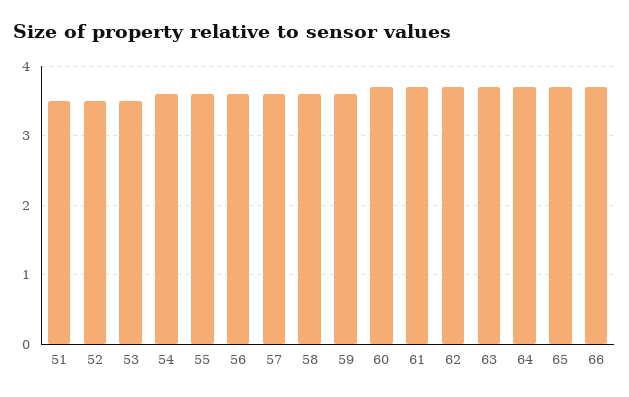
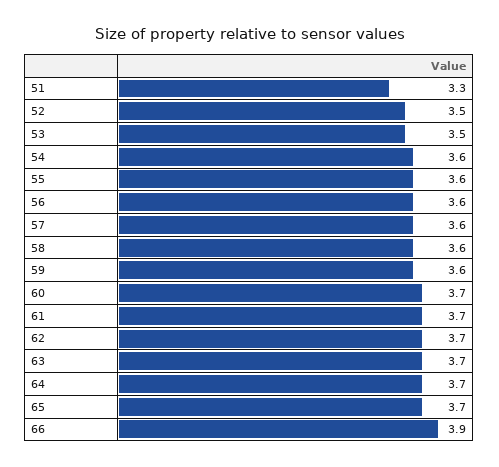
  {
-   "51": 3.5,
+   "51": 3.3,
    "52": 3.5,
    "53": 3.5,
    "54": 3.6,
    "55": 3.6,
    "56": 3.6,
    "57": 3.6,
    "58": 3.6,
    "59": 3.6,
    "60": 3.7,
    "61": 3.7,
    "62": 3.7,
    "63": 3.7,
    "64": 3.7,
    "65": 3.7,
-   "66": 3.7
+   "66": 3.9
  }

